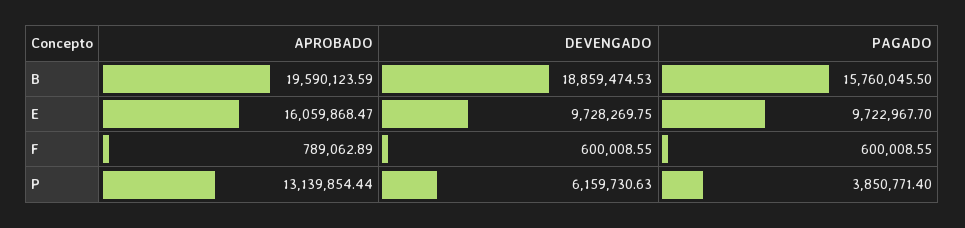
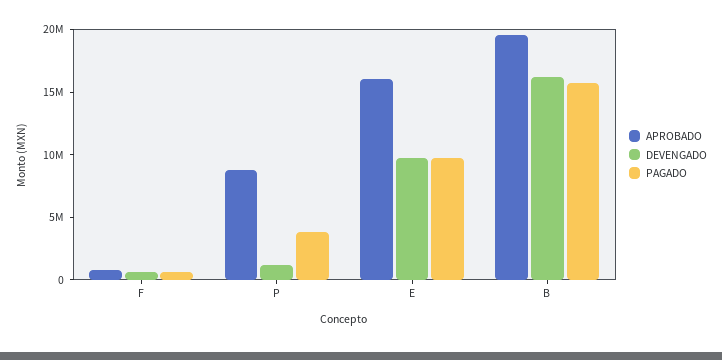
  {
    "APROBADO": {
      "B": 19590123.59,
      "E": 16059868.47,
      "F": 789062.89,
-     "P": 13139854.44
+     "P": 9000000
    },
    "DEVENGADO": {
-     "B": 18859474.53,
+     "B": 16000000,
      "E": 9728269.75,
      "F": 600008.55,
-     "P": 6159730.63
+     "P": 1000000
    },
    "PAGADO": {
      "B": 15760045.5,
      "E": 9722967.7,
      "F": 600008.55,
      "P": 3850771.4
    }
  }

